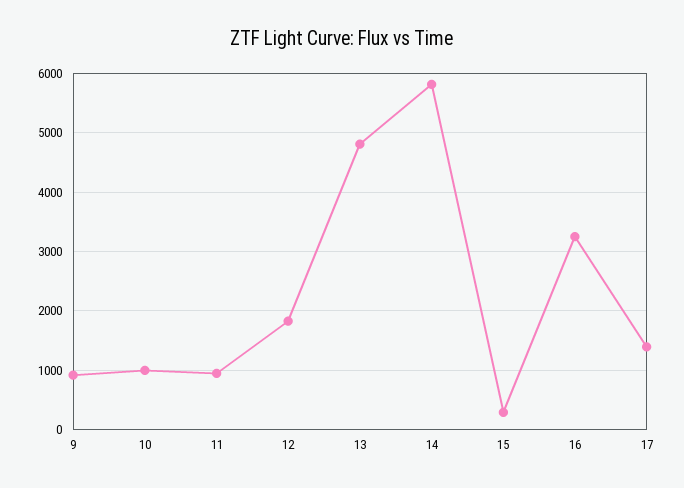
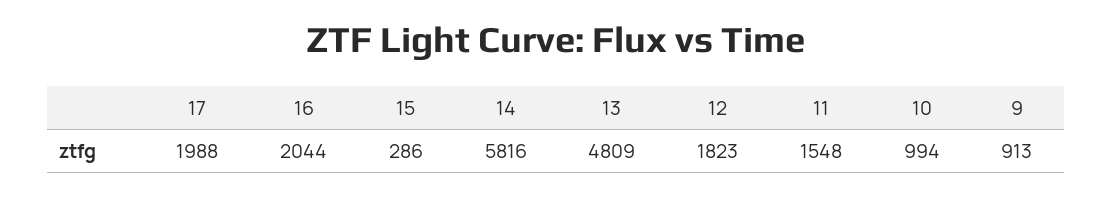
  {
    "9": 913,
    "10": 994,
-   "11": 1000,
+   "11": 1548,
    "12": 1823,
    "13": 4809,
    "14": 5816,
    "15": 286,
-   "16": 3200,
+   "16": 2044,
-   "17": 1400
+   "17": 1988
  }

